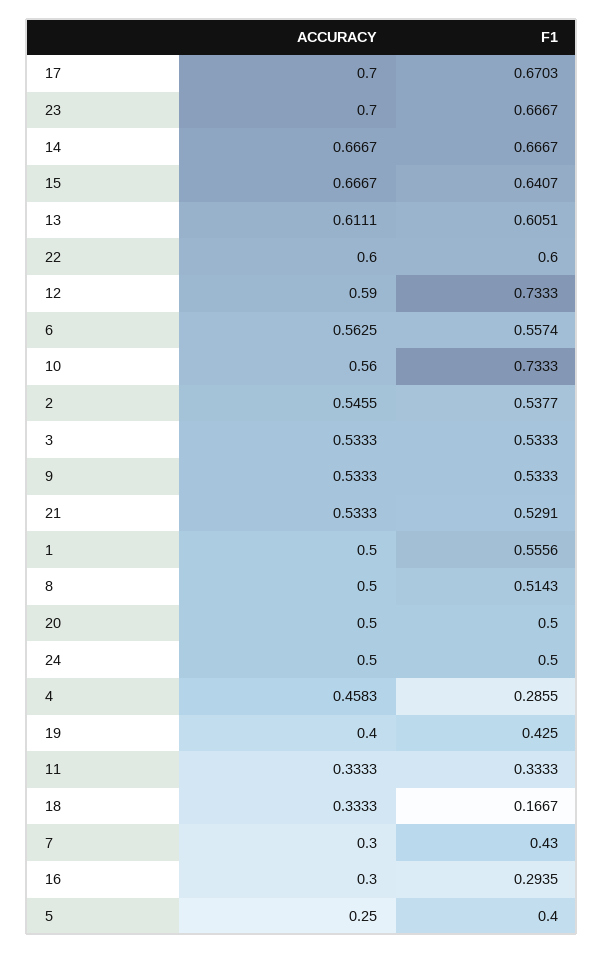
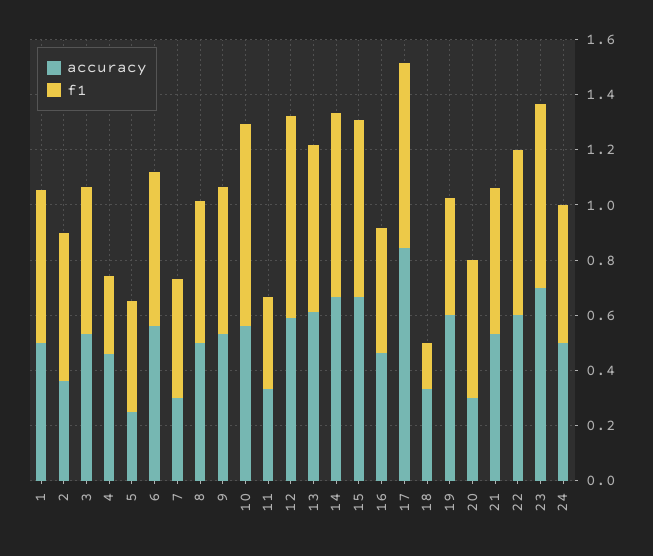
  {
    "ACCURACY": {
-     "17": 0.7,
+     "17": 0.85,
      "23": 0.7,
      "14": 0.6667,
      "15": 0.6667,
      "13": 0.6111,
      "22": 0.6,
      "12": 0.59,
      "6": 0.5625,
      "10": 0.56,
-     "2": 0.5455,
+     "2": 0.35,
      "3": 0.5333,
      "9": 0.5333,
      "21": 0.5333,
      "1": 0.5,
      "8": 0.5,
-     "20": 0.5,
+     "20": 0.3,
      "24": 0.5,
      "4": 0.4583,
-     "19": 0.4,
+     "19": 0.6,
      "11": 0.3333,
      "18": 0.3333,
      "7": 0.3,
-     "16": 0.3,
+     "16": 0.45,
      "5": 0.25
    },
    "F1": {
      "17": 0.6703,
      "23": 0.6667,
      "14": 0.6667,
      "15": 0.6407,
      "13": 0.6051,
      "22": 0.6,
      "12": 0.7333,
      "6": 0.5574,
      "10": 0.7333,
      "2": 0.5377,
      "3": 0.5333,
      "9": 0.5333,
      "21": 0.5291,
      "1": 0.5556,
      "8": 0.5143,
      "20": 0.5,
      "24": 0.5,
      "4": 0.2855,
      "19": 0.425,
      "11": 0.3333,
      "18": 0.1667,
      "7": 0.43,
-     "16": 0.2935,
+     "16": 0.45,
      "5": 0.4
    }
  }

